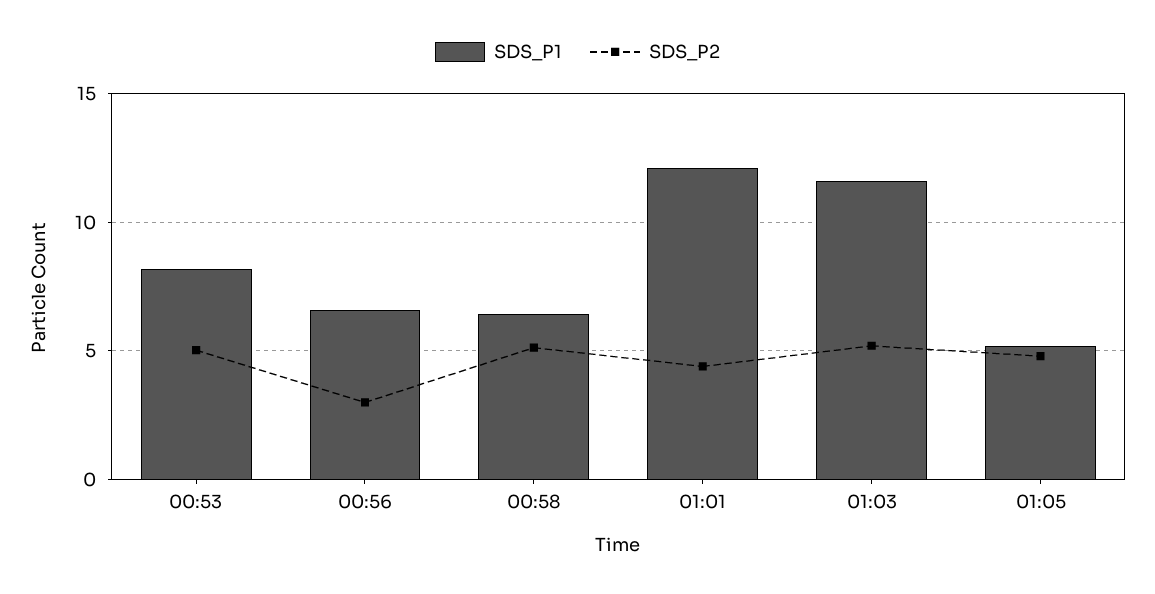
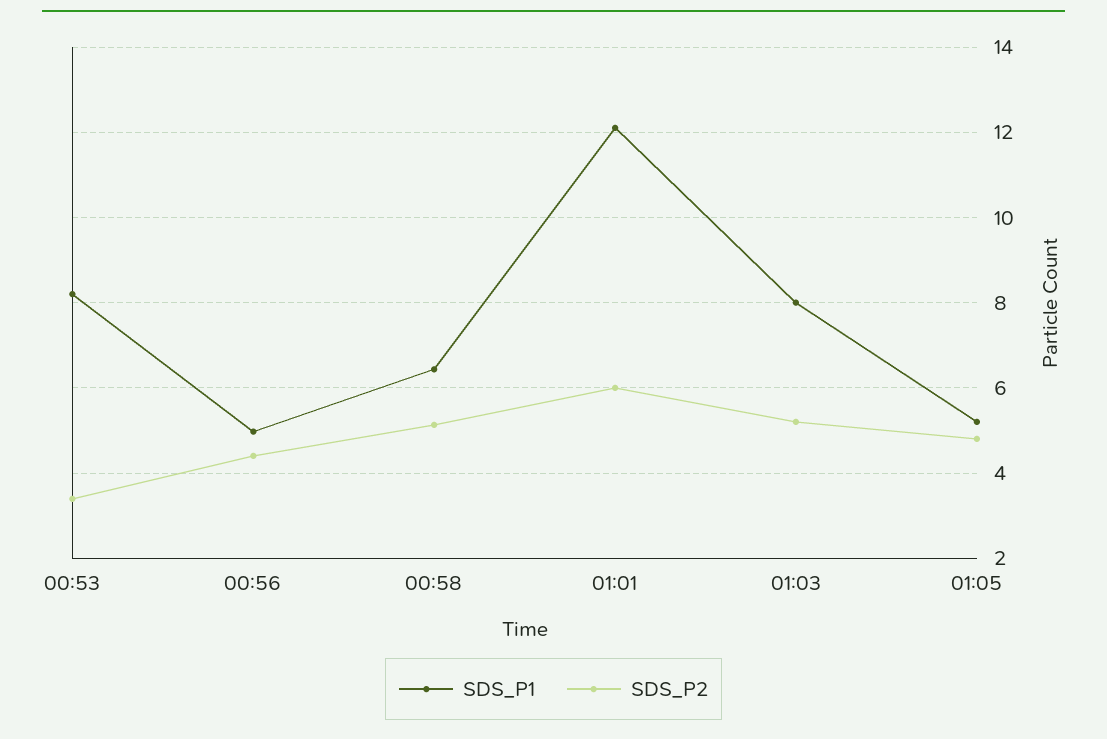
  {
    "SDS_P1": {
      "00:53": 8.2,
-     "00:56": 6.5,
+     "00:56": 5,
      "00:58": 6.4,
      "01:01": 12.2,
-     "01:03": 11.5,
+     "01:03": 8,
      "01:05": 5.2
    },
    "SDS_P2": {
-     "00:53": 5,
+     "00:53": 3.4,
-     "00:56": 3,
+     "00:56": 4.4,
      "00:58": 5.2,
-     "01:01": 4.5,
+     "01:01": 6,
      "01:03": 5.2,
      "01:05": 4.8
    }
  }

